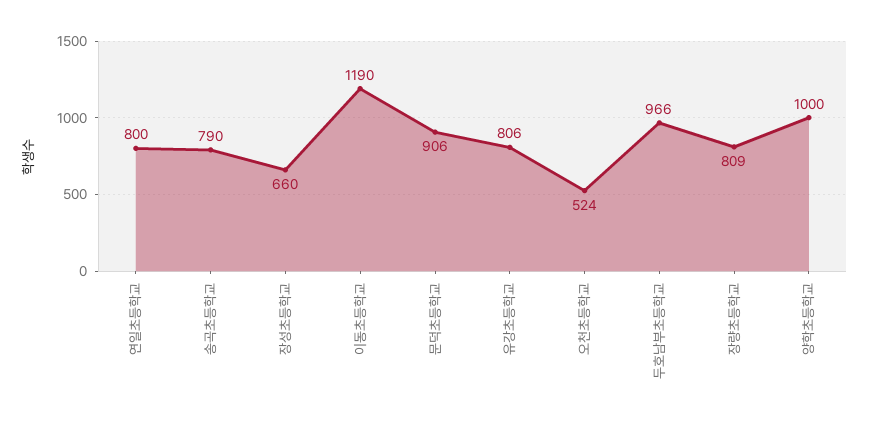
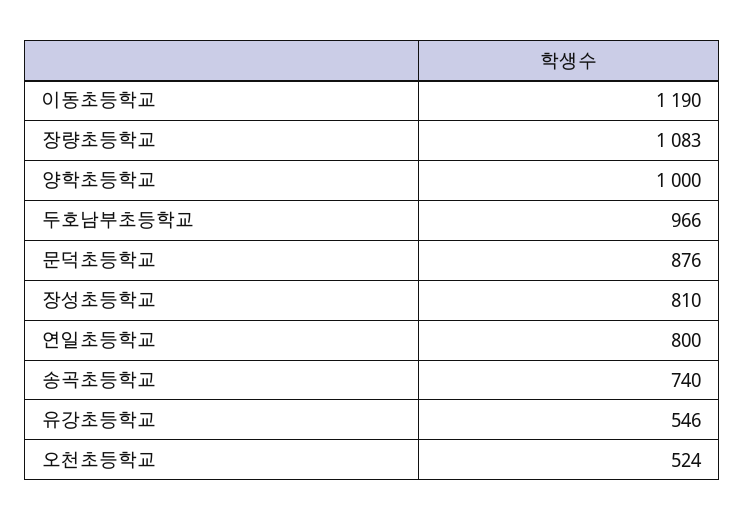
  {
    "연일초등학교": 800,
-   "송곡초등학교": 790,
+   "송곡초등학교": 740,
-   "장성초등학교": 660,
+   "장성초등학교": 810,
    "이동초등학교": 1190,
-   "문덕초등학교": 906,
+   "문덕초등학교": 876,
-   "유강초등학교": 806,
+   "유강초등학교": 546,
    "오천초등학교": 524,
    "두호남부초등학교": 966,
-   "장량초등학교": 809,
+   "장량초등학교": 1083,
    "양학초등학교": 1000
  }

